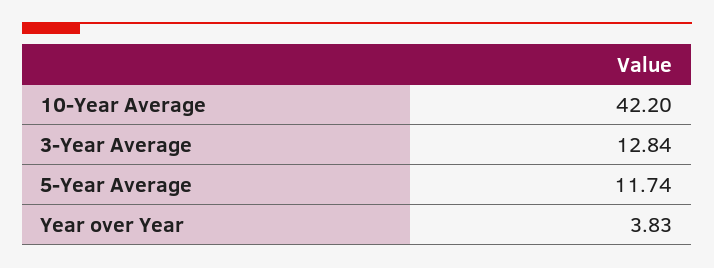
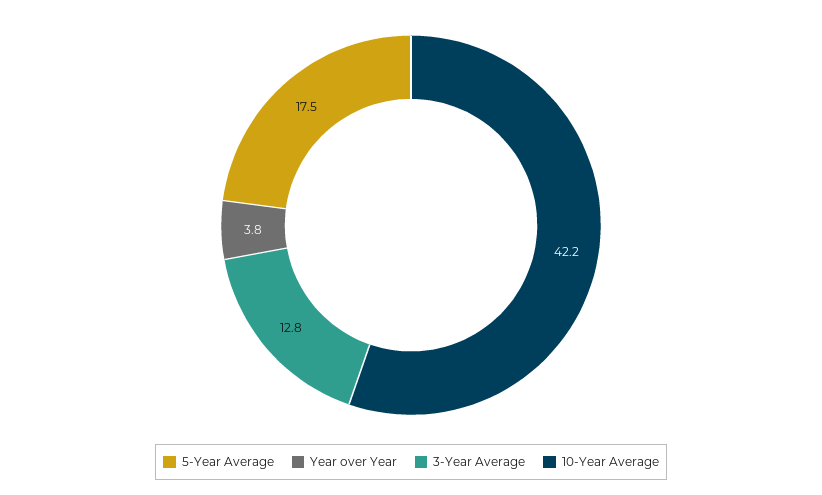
  {
    "10-Year Average": 42.2,
    "3-Year Average": 12.84,
-   "5-Year Average": 11.74,
+   "5-Year Average": 17.5,
    "Year over Year": 3.83
  }

